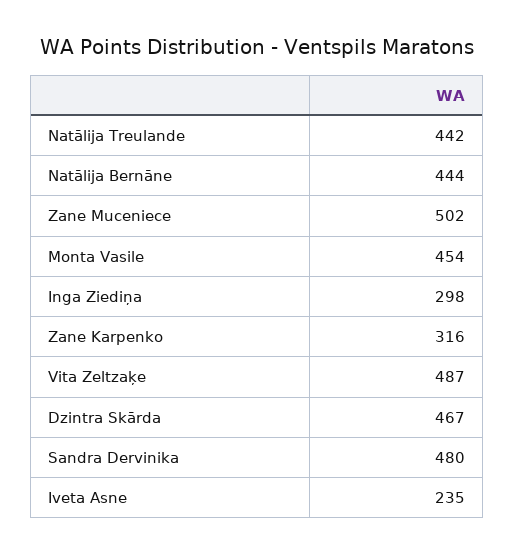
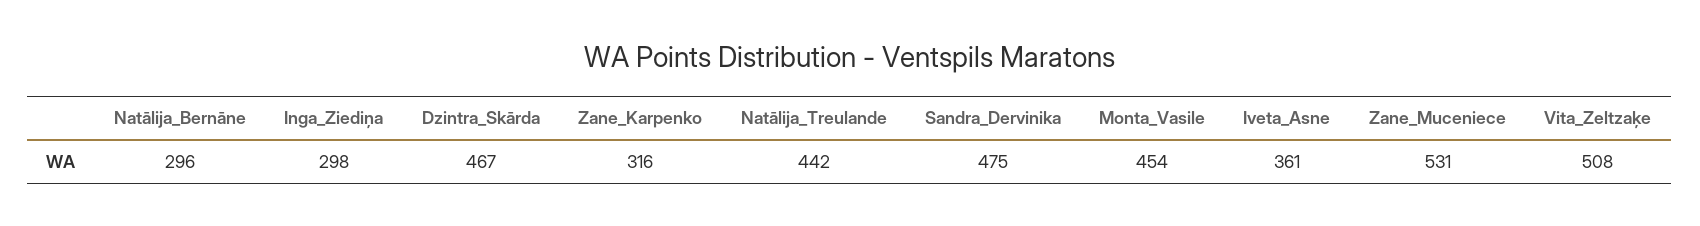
  {
    "Natālija Treulande": 442,
-   "Natālija Bernāne": 444,
+   "Natālija Bernāne": 296,
-   "Zane Muceniece": 502,
+   "Zane Muceniece": 531,
    "Monta Vasile": 454,
    "Inga Ziediņa": 298,
    "Zane Karpenko": 316,
-   "Vita Zeltzaķe": 487,
+   "Vita Zeltzaķe": 508,
    "Dzintra Skārda": 467,
-   "Sandra Dervinika": 480,
+   "Sandra Dervinika": 475,
-   "Iveta Asne": 235
+   "Iveta Asne": 361
  }

